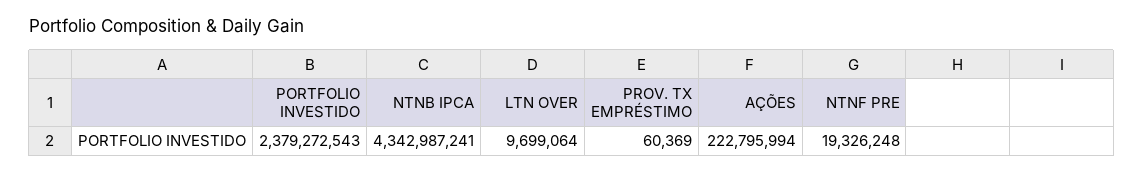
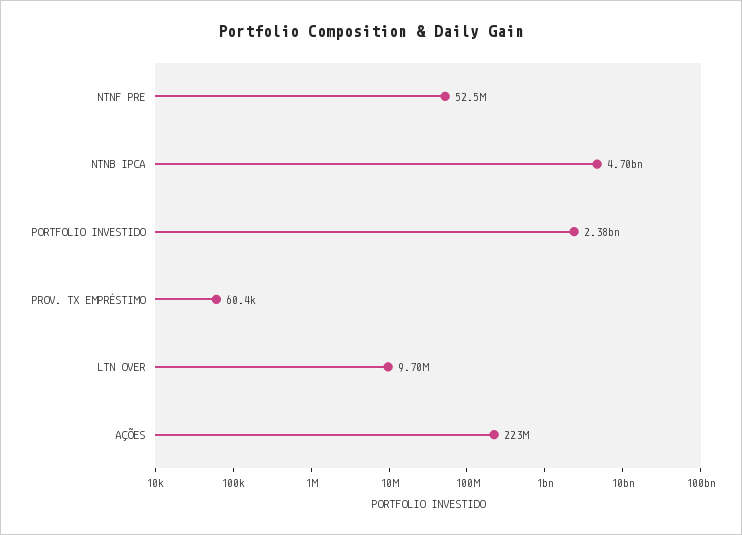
  {
    "PORTFOLIO INVESTIDO": 2379272543,
-   "NTNB IPCA": 4342987241,
+   "NTNB IPCA": 4700000000,
    "LTN OVER": 9699064,
    "PROV. TX EMPRÉSTIMO": 60369,
    "AÇÕES": 222795994,
-   "NTNF PRE": 19326248
+   "NTNF PRE": 52500000
  }

